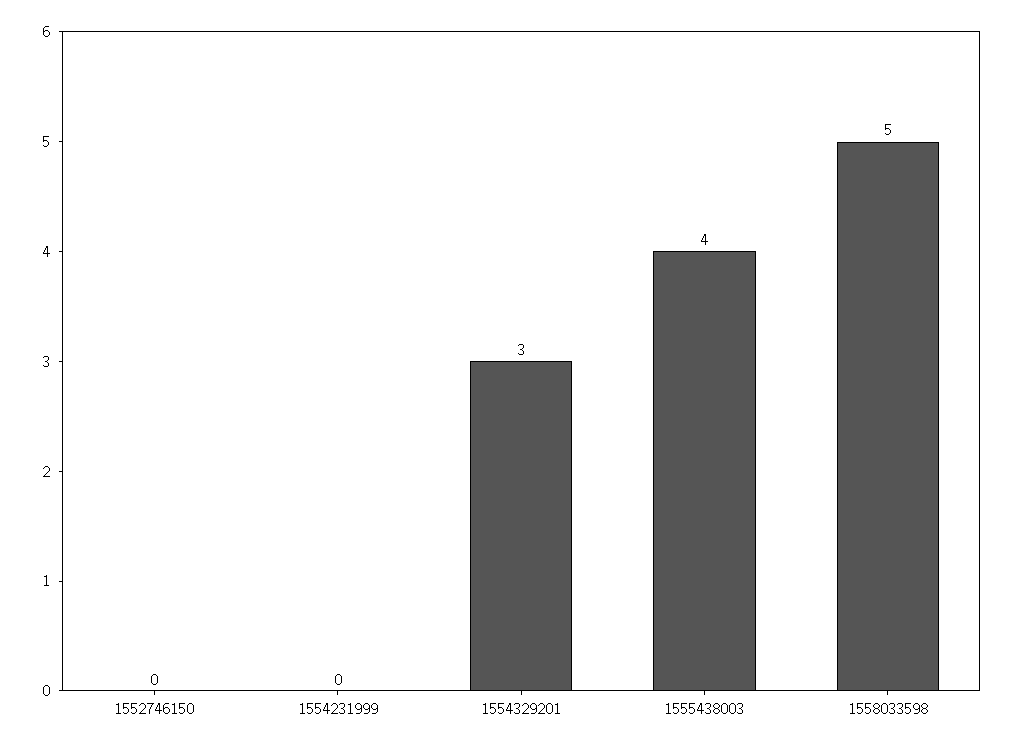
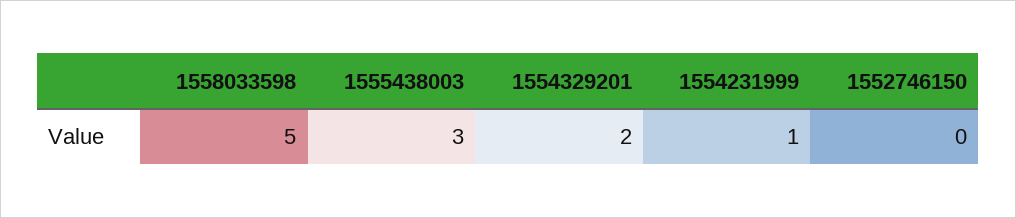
  {
    "1552746150": 0,
-   "1554231999": 0,
+   "1554231999": 1,
-   "1554329201": 3,
+   "1554329201": 2,
-   "1555438003": 4,
+   "1555438003": 3,
    "1558033598": 5
  }

